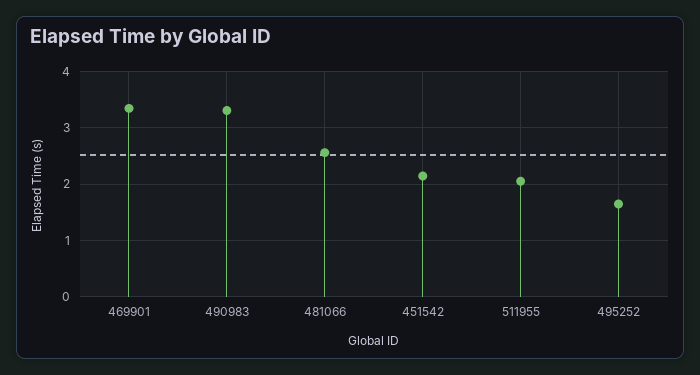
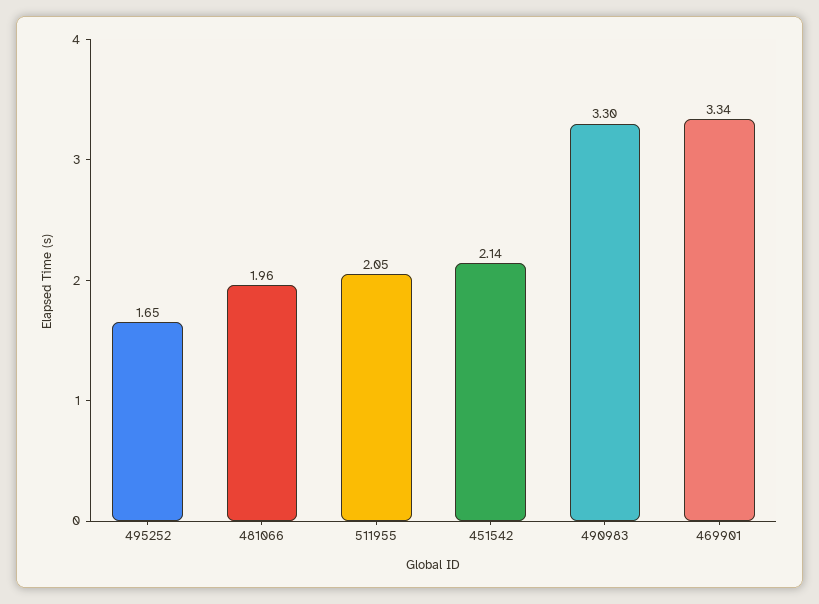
  {
    "469901": 3.34,
    "490983": 3.3,
-   "481066": 2.6,
+   "481066": 1.96,
    "451542": 2.14,
    "511955": 2.05,
    "495252": 1.65
  }

